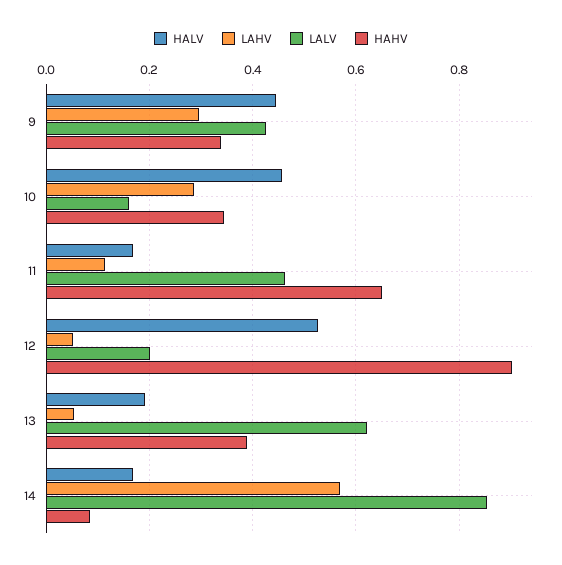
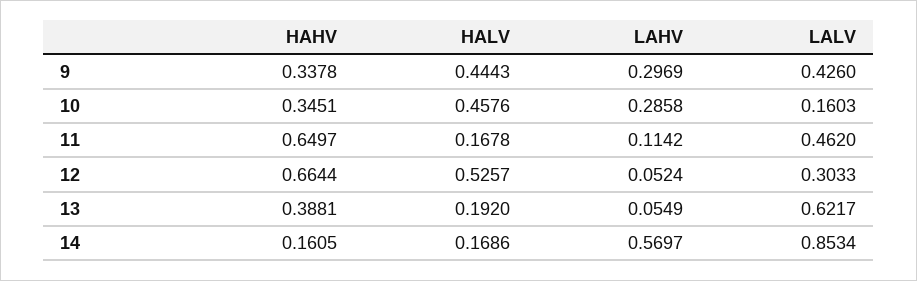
  {
    "HALV": {
      "9": 0.4443,
      "10": 0.4576,
      "11": 0.1678,
      "12": 0.5257,
      "13": 0.192,
      "14": 0.1686
    },
    "LAHV": {
      "9": 0.2969,
      "10": 0.2858,
      "11": 0.1142,
      "12": 0.0524,
      "13": 0.0549,
      "14": 0.5697
    },
    "LALV": {
      "9": 0.426,
      "10": 0.1603,
      "11": 0.462,
-     "12": 0.2,
+     "12": 0.3033,
      "13": 0.6217,
      "14": 0.8534
    },
    "HAHV": {
      "9": 0.3378,
      "10": 0.3451,
      "11": 0.6497,
-     "12": 0.9,
+     "12": 0.6644,
      "13": 0.3881,
-     "14": 0.08
+     "14": 0.1605
    }
  }

